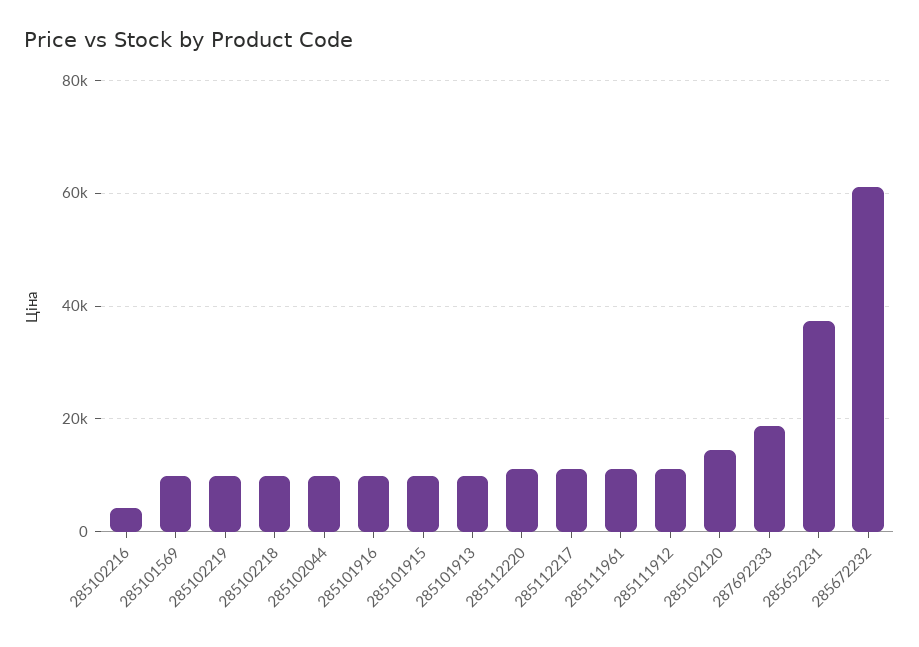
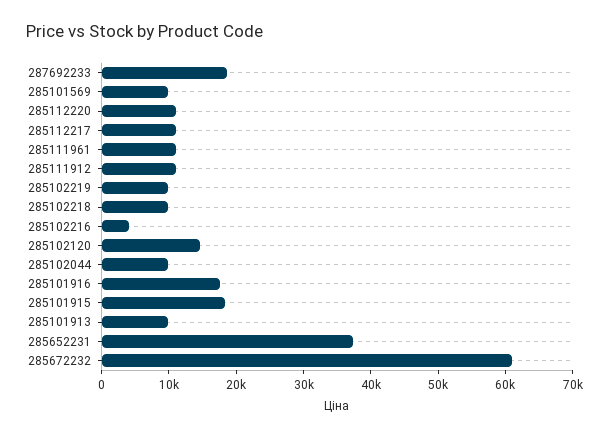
  {
    "285102216": 4000,
    "285101569": 10000,
    "285102219": 10000,
    "285102218": 10000,
    "285102044": 10000,
-   "285101916": 10000,
+   "285101916": 18000,
-   "285101915": 10000,
+   "285101915": 18000,
    "285101913": 10000,
    "285112220": 12000,
    "285112217": 12000,
    "285111961": 12000,
    "285111912": 12000,
    "285102120": 14000,
    "287692233": 18000,
    "285652231": 38000,
    "285672232": 62000
  }

